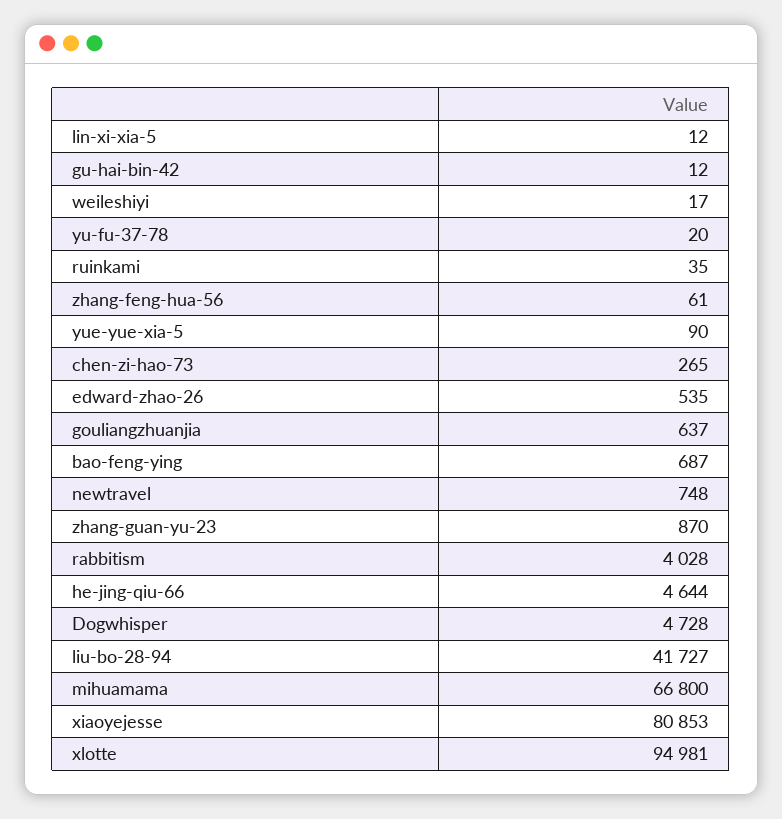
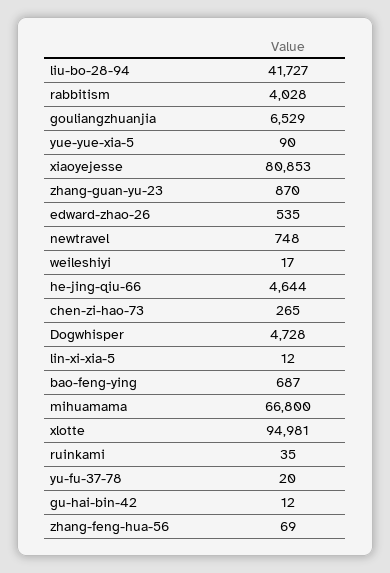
  {
    "lin-xi-xia-5": 12,
    "gu-hai-bin-42": 12,
    "weileshiyi": 17,
    "yu-fu-37-78": 20,
    "ruinkami": 35,
-   "zhang-feng-hua-56": 61,
+   "zhang-feng-hua-56": 69,
    "yue-yue-xia-5": 90,
    "chen-zi-hao-73": 265,
    "edward-zhao-26": 535,
-   "gouliangzhuanjia": 637,
+   "gouliangzhuanjia": 6529,
    "bao-feng-ying": 687,
    "newtravel": 748,
    "zhang-guan-yu-23": 870,
    "rabbitism": 4028,
    "he-jing-qiu-66": 4644,
    "Dogwhisper": 4728,
    "liu-bo-28-94": 41727,
    "mihuamama": 66800,
    "xiaoyejesse": 80853,
    "xlotte": 94981
  }

